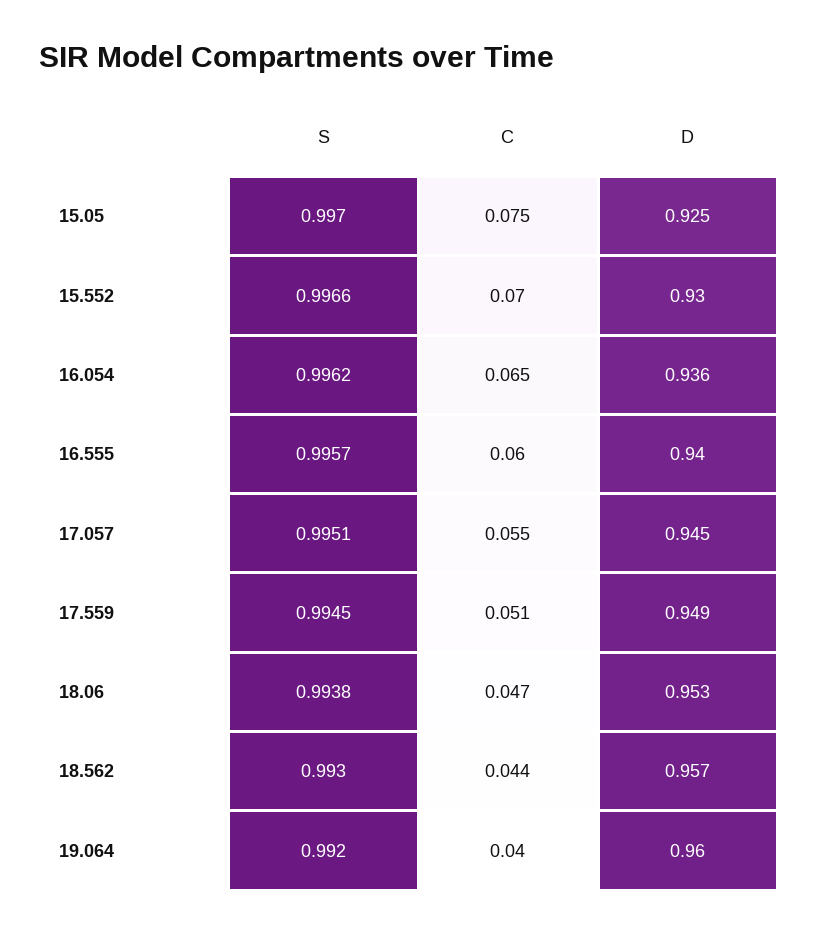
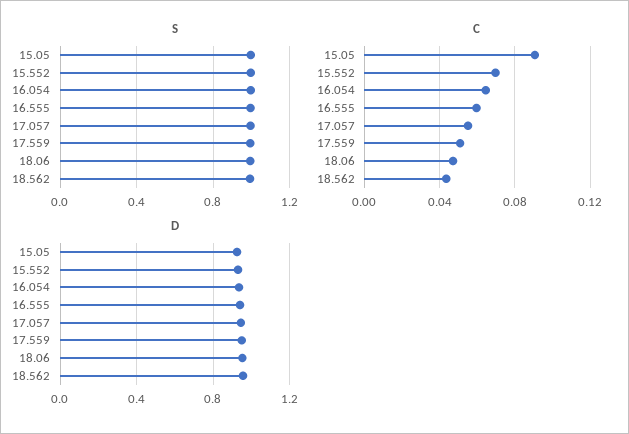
  {
    "S": {
      "15.05": 0.997,
      "15.552": 0.9966,
      "16.054": 0.9962,
      "16.555": 0.9957,
      "17.057": 0.9951,
      "17.559": 0.9945,
      "18.06": 0.9938,
-     "18.562": 0.993,
+     "18.562": 0.993
-     "19.064": 0.992
    },
    "C": {
-     "15.05": 0.075,
+     "15.05": 0.09,
      "15.552": 0.07,
      "16.054": 0.065,
      "16.555": 0.06,
      "17.057": 0.055,
      "17.559": 0.051,
      "18.06": 0.047,
-     "18.562": 0.044,
+     "18.562": 0.044
-     "19.064": 0.04
    },
    "D": {
      "15.05": 0.925,
      "15.552": 0.93,
      "16.054": 0.936,
      "16.555": 0.94,
      "17.057": 0.945,
      "17.559": 0.949,
      "18.06": 0.953,
-     "18.562": 0.957,
+     "18.562": 0.957
-     "19.064": 0.96
    }
  }

